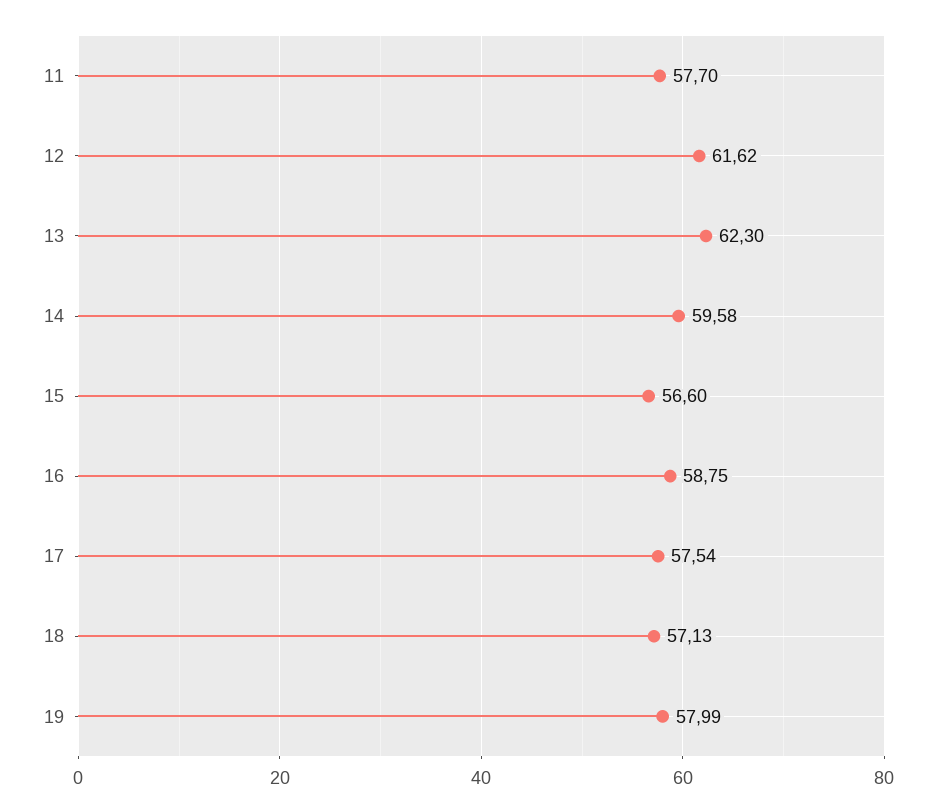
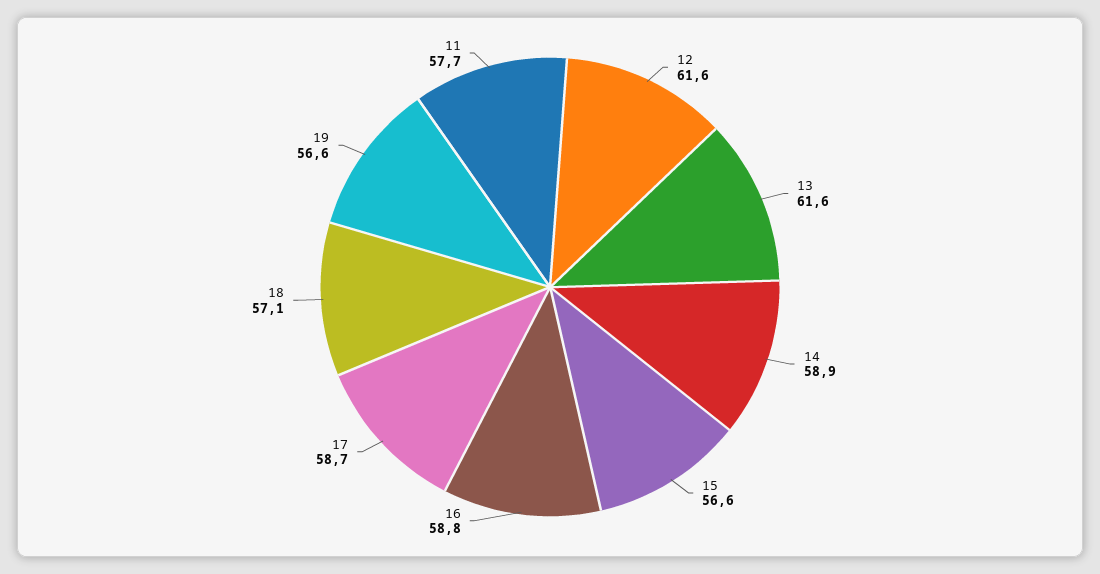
  {
    "11": 57.7,
    "12": 61.62,
-   "13": 62.3,
+   "13": 61.6,
-   "14": 59.58,
+   "14": 58.9,
    "15": 56.6,
    "16": 58.75,
-   "17": 57.54,
+   "17": 58.7,
    "18": 57.13,
-   "19": 57.99
+   "19": 56.6
  }

